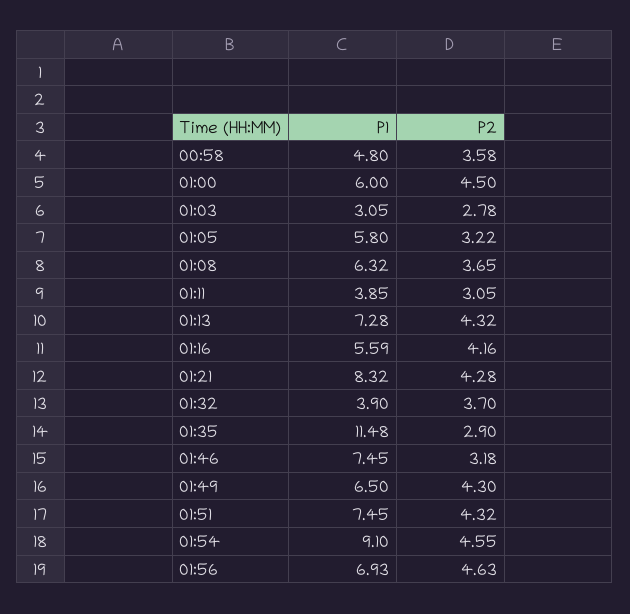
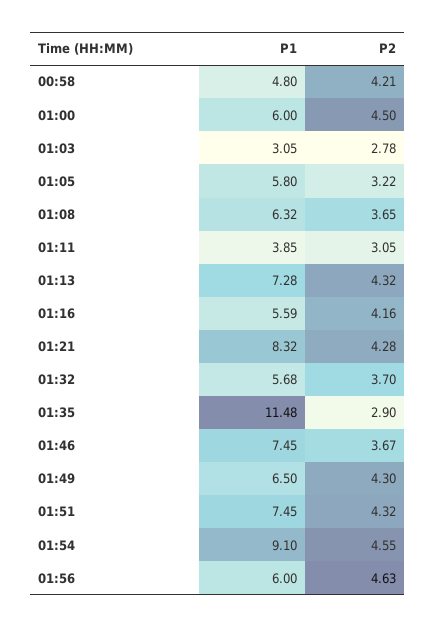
  {
    "P1": {
      "00:58": 4.8,
      "01:00": 6,
      "01:03": 3.05,
      "01:05": 5.8,
      "01:08": 6.32,
      "01:11": 3.85,
      "01:13": 7.28,
      "01:16": 5.59,
      "01:21": 8.32,
-     "01:32": 3.9,
+     "01:32": 5.68,
      "01:35": 11.48,
      "01:46": 7.45,
      "01:49": 6.5,
      "01:51": 7.45,
      "01:54": 9.1,
-     "01:56": 6.93
+     "01:56": 6
    },
    "P2": {
-     "00:58": 3.58,
+     "00:58": 4.21,
      "01:00": 4.5,
      "01:03": 2.78,
      "01:05": 3.22,
      "01:08": 3.65,
      "01:11": 3.05,
      "01:13": 4.32,
      "01:16": 4.16,
      "01:21": 4.28,
      "01:32": 3.7,
      "01:35": 2.9,
-     "01:46": 3.18,
+     "01:46": 3.67,
      "01:49": 4.3,
      "01:51": 4.32,
      "01:54": 4.55,
      "01:56": 4.63
    }
  }

